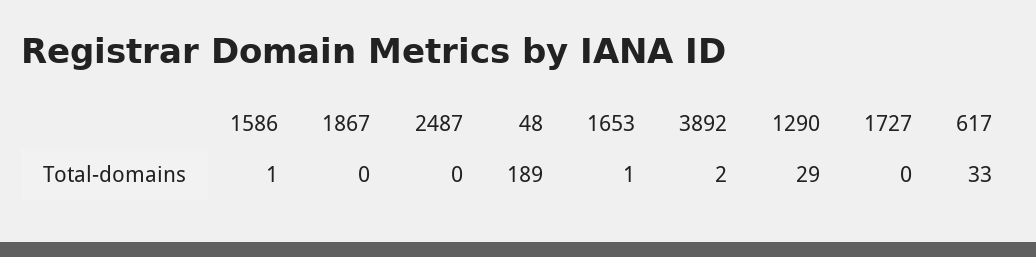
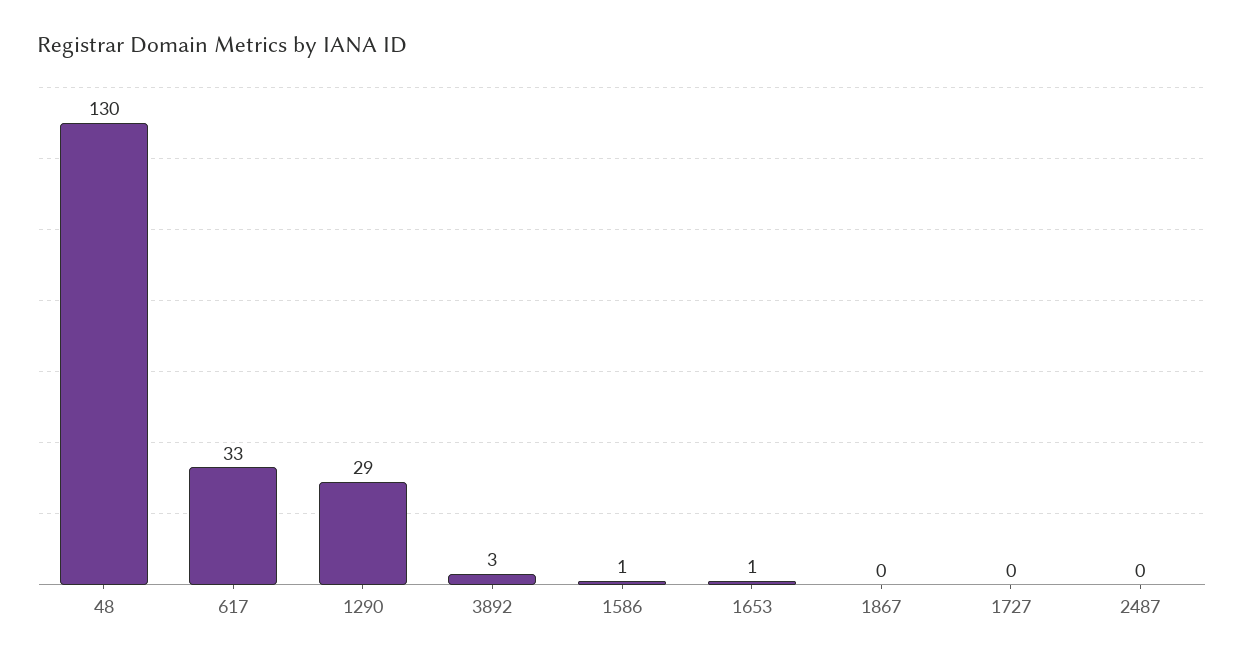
  {
    "1586": 1,
    "1867": 0,
    "2487": 0,
-   "48": 189,
+   "48": 130,
    "1653": 1,
-   "3892": 2,
+   "3892": 3,
    "1290": 29,
    "1727": 0,
    "617": 33
  }

